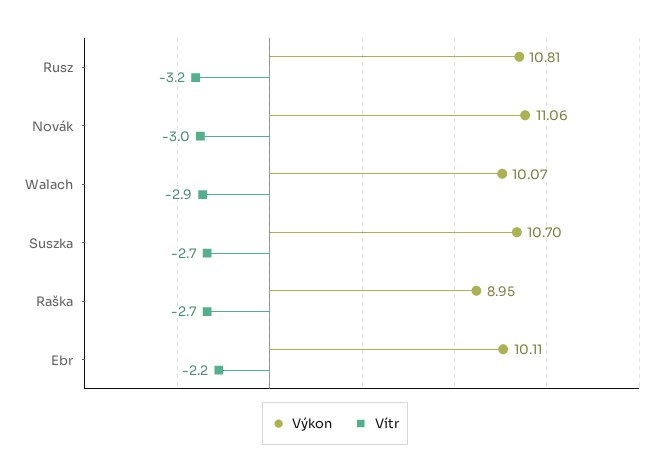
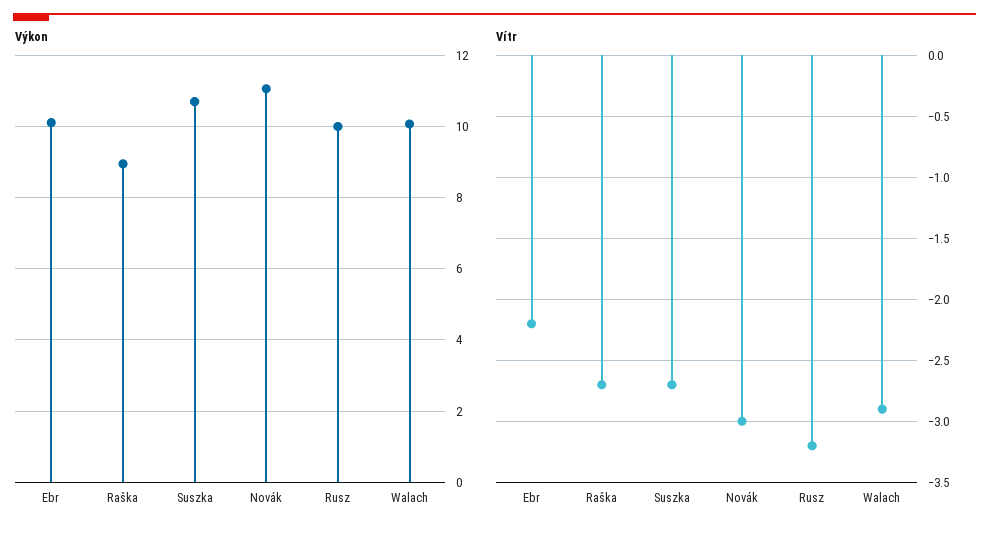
  {
    "Výkon": {
-     "Rusz": 10.81,
+     "Rusz": 10,
      "Novák": 11.06,
      "Walach": 10.07,
      "Suszka": 10.7,
      "Raška": 8.95,
      "Ebr": 10.11
    },
    "Vítr": {
      "Rusz": -3.2,
      "Novák": -3,
      "Walach": -2.9,
      "Suszka": -2.7,
      "Raška": -2.7,
      "Ebr": -2.2
    }
  }

